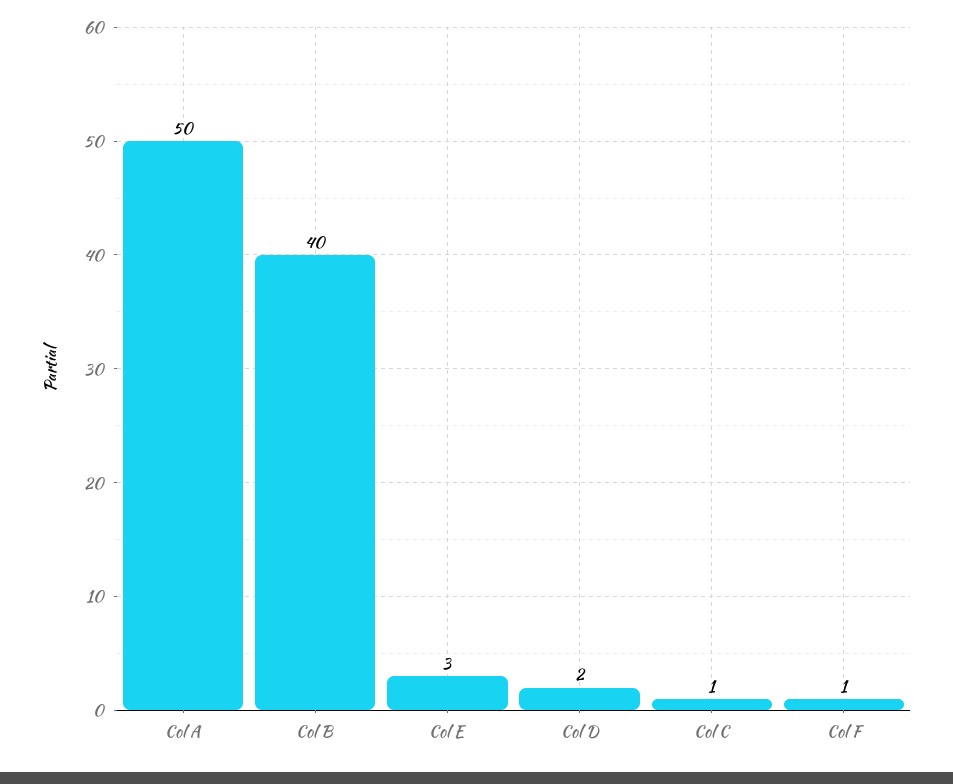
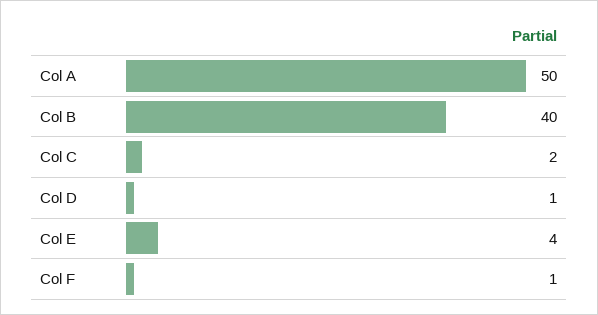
  {
    "Col A": 50,
    "Col B": 40,
-   "Col E": 3,
+   "Col E": 4,
-   "Col D": 2,
+   "Col D": 1,
-   "Col C": 1,
+   "Col C": 2,
    "Col F": 1
  }

